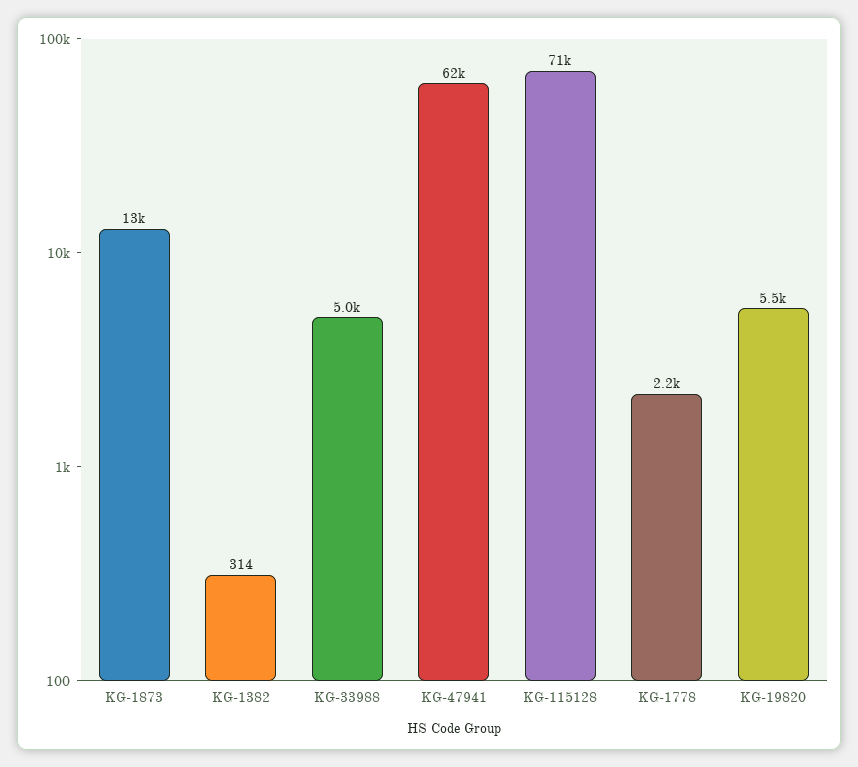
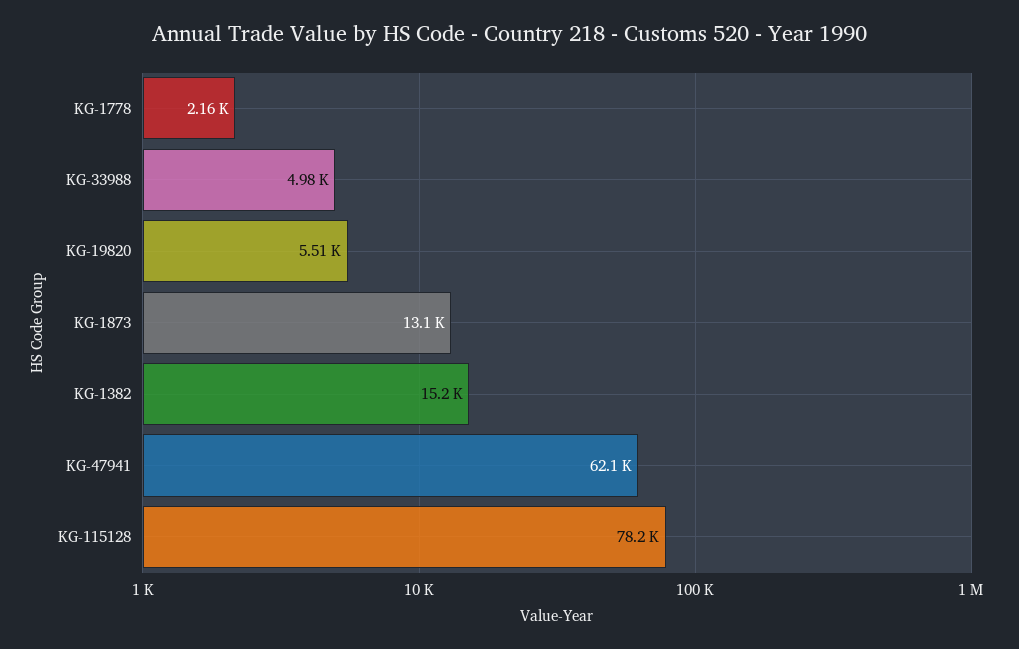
  {
    "KG-1873": 13100,
-   "KG-1382": 314,
+   "KG-1382": 15200,
    "KG-33988": 4980,
    "KG-47941": 62100,
-   "KG-115128": 71000,
+   "KG-115128": 78200,
    "KG-1778": 2160,
    "KG-19820": 5510
  }

